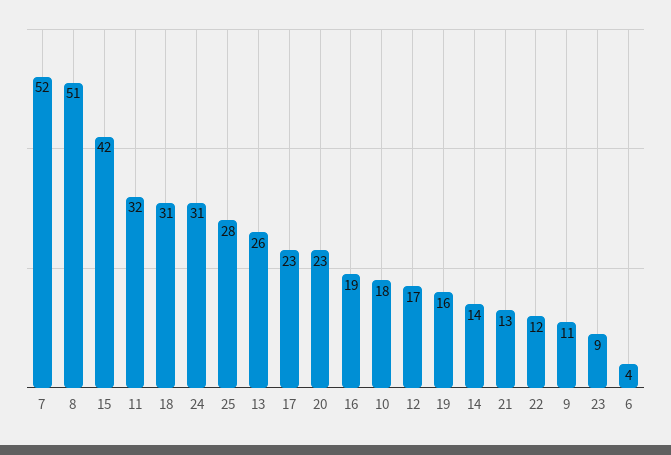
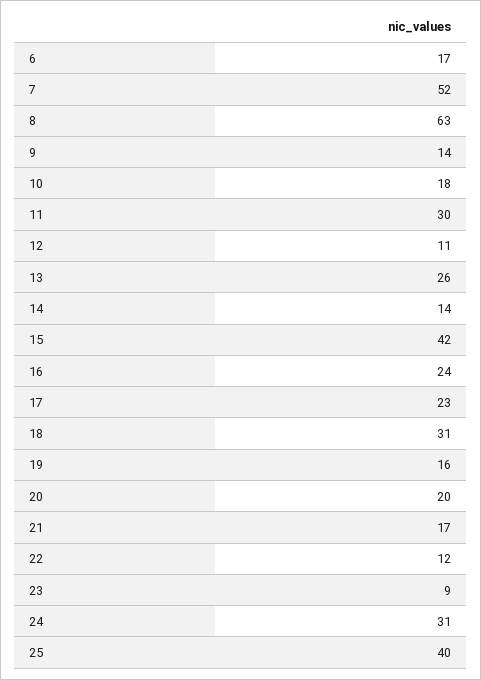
  {
    "7": 52,
-   "8": 51,
+   "8": 63,
    "15": 42,
-   "11": 32,
+   "11": 30,
    "18": 31,
    "24": 31,
-   "25": 28,
+   "25": 40,
    "13": 26,
    "17": 23,
-   "20": 23,
+   "20": 20,
-   "16": 19,
+   "16": 24,
    "10": 18,
-   "12": 17,
+   "12": 11,
    "19": 16,
    "14": 14,
-   "21": 13,
+   "21": 17,
    "22": 12,
-   "9": 11,
+   "9": 14,
    "23": 9,
-   "6": 4
+   "6": 17
  }

